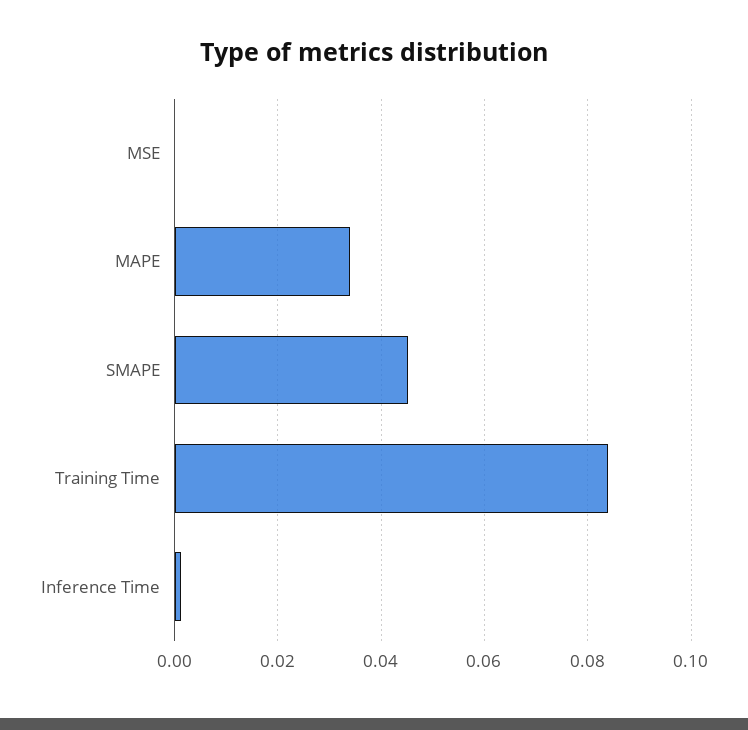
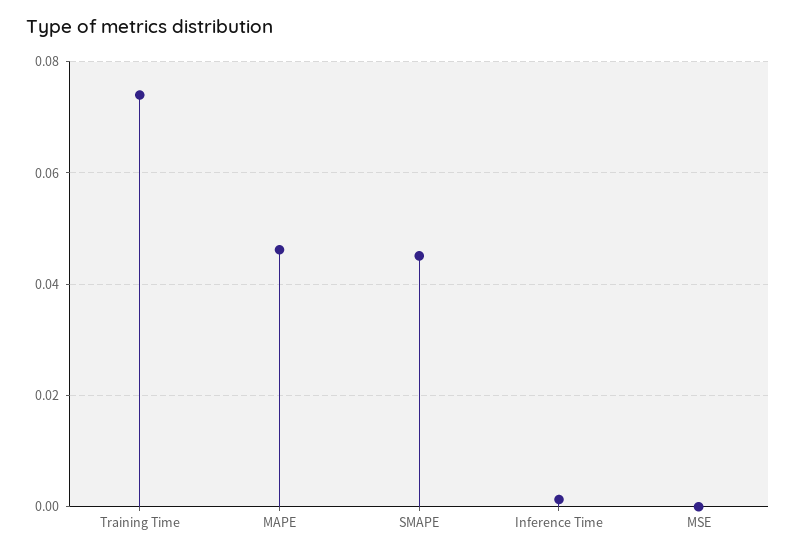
  {
    "MSE": 0,
-   "MAPE": 0.034,
+   "MAPE": 0.046,
    "SMAPE": 0.046,
-   "Training Time": 0.084,
+   "Training Time": 0.074,
    "Inference Time": 0.002
  }

